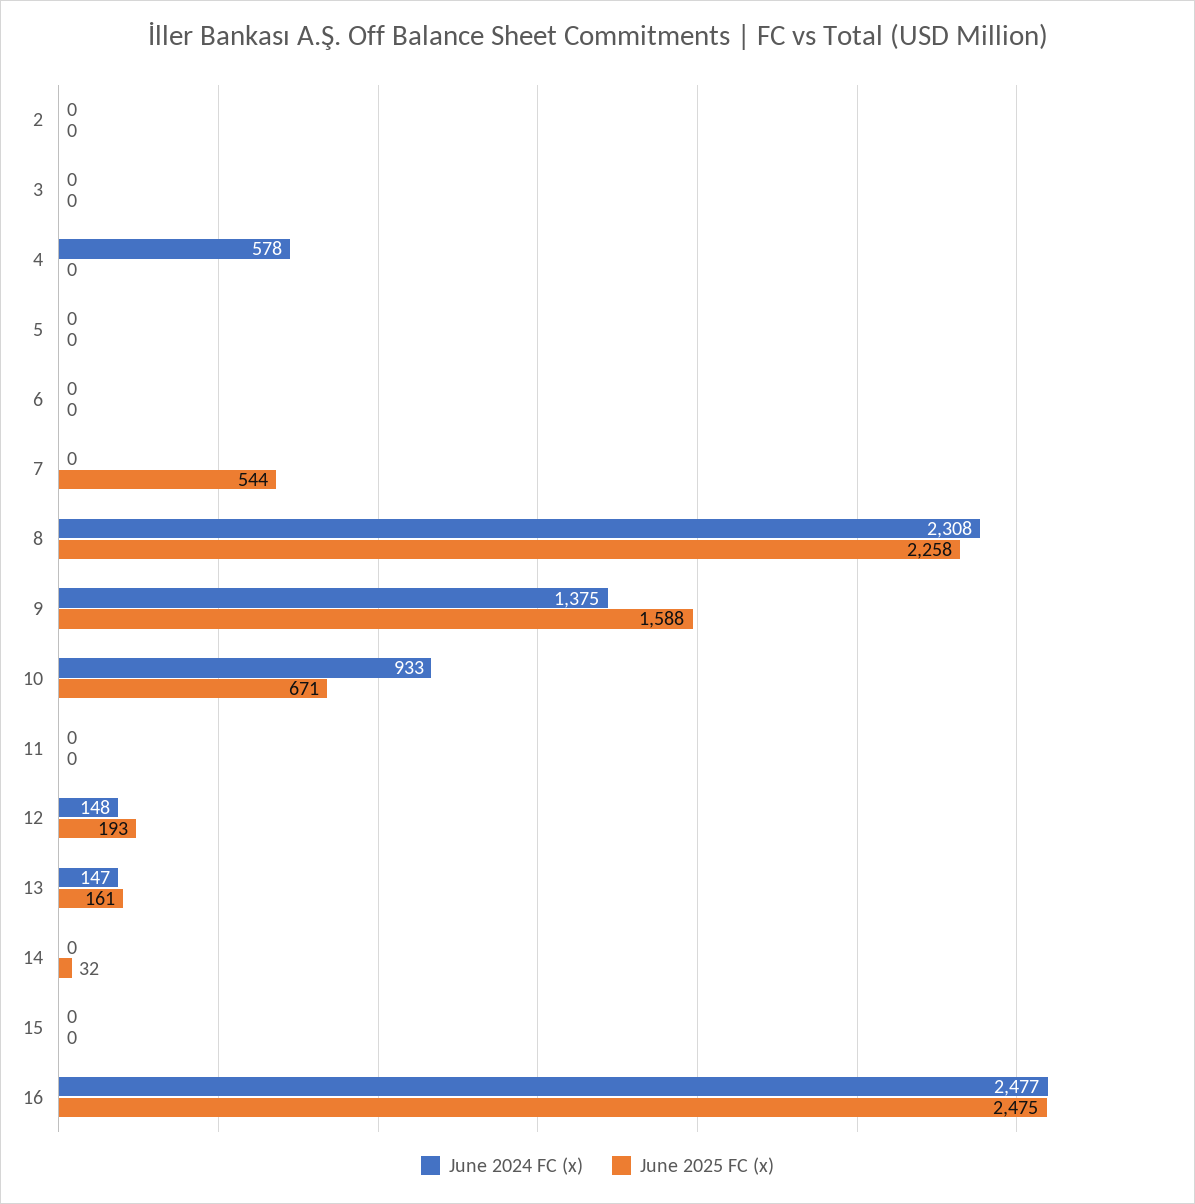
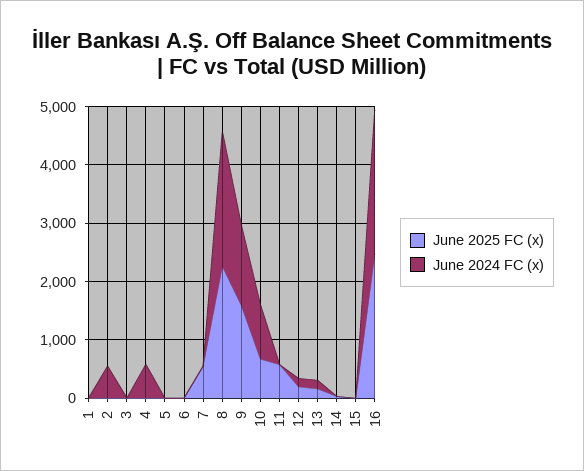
  {
    "June 2024 FC (x)": {
-     "2": 0,
+     "2": 600,
      "3": 0,
      "4": 578,
      "5": 0,
      "6": 0,
      "7": 0,
      "8": 2308,
      "9": 1375,
      "10": 933,
      "11": 0,
      "12": 148,
      "13": 147,
      "14": 0,
      "15": 0,
-     "16": 2477
+     "16": 2477,
+     "1": 0
    },
    "June 2025 FC (x)": {
      "2": 0,
      "3": 0,
      "4": 0,
      "5": 0,
      "6": 0,
      "7": 544,
      "8": 2258,
      "9": 1588,
      "10": 671,
-     "11": 0,
+     "11": 600,
      "12": 193,
      "13": 161,
      "14": 32,
      "15": 0,
-     "16": 2475
+     "16": 2475,
+     "1": 0
    }
  }

